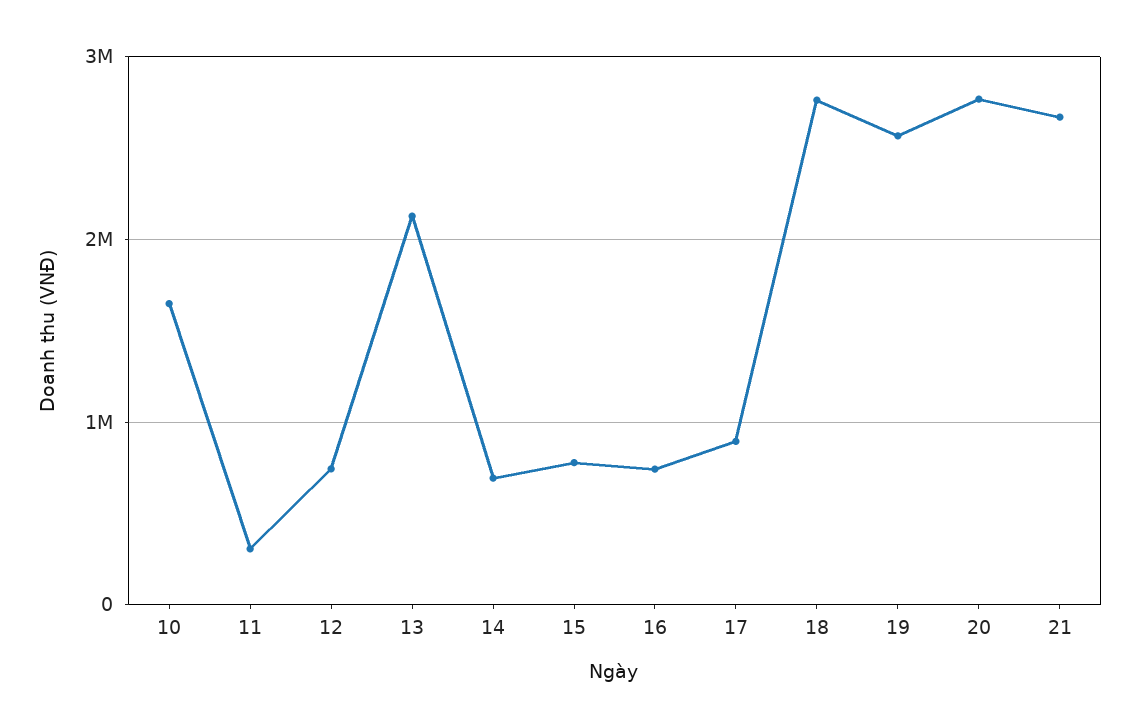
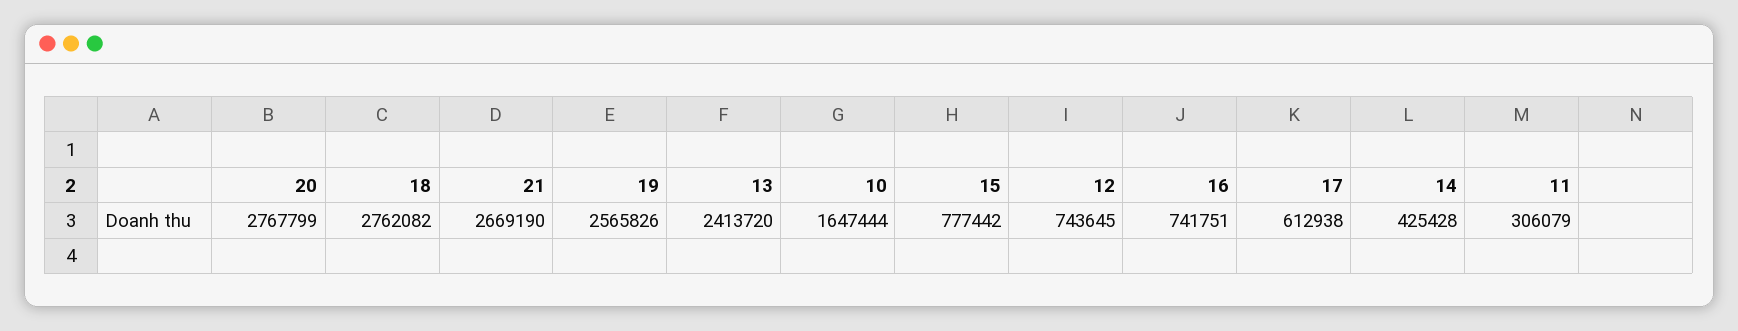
  {
    "10": 1647444,
    "11": 306079,
    "12": 743645,
-   "13": 2100000,
+   "13": 2413720,
-   "14": 700000,
+   "14": 425428,
    "15": 777442,
    "16": 741751,
-   "17": 900000,
+   "17": 612938,
    "18": 2762082,
    "19": 2565826,
    "20": 2767799,
    "21": 2669190
  }

